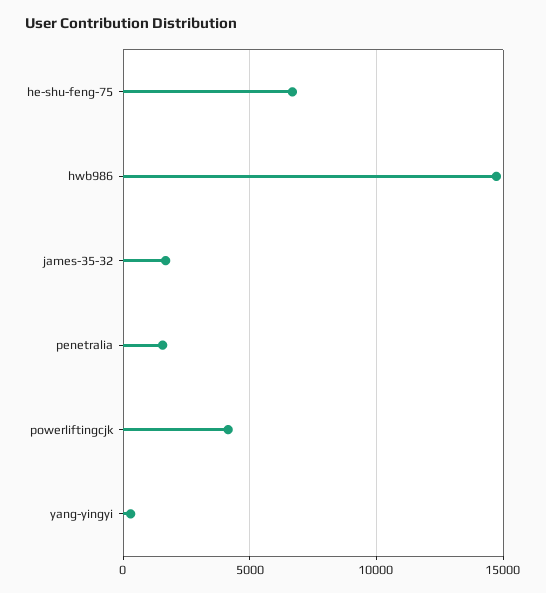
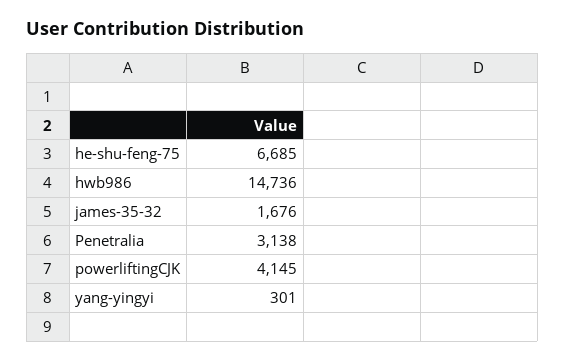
  {
    "he-shu-feng-75": 6685,
    "hwb986": 14736,
    "james-35-32": 1676,
-   "penetralia": 1500,
+   "penetralia": 3138,
    "powerliftingcjk": 4145,
    "yang-yingyi": 301
  }

